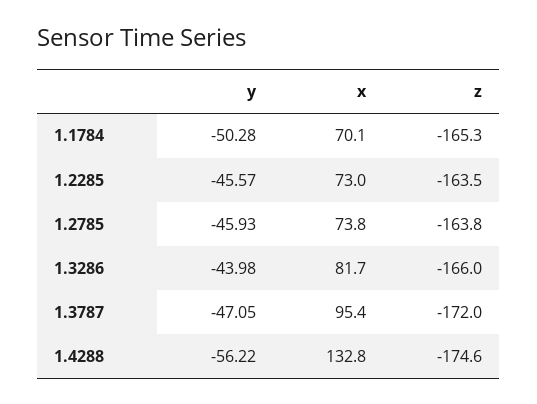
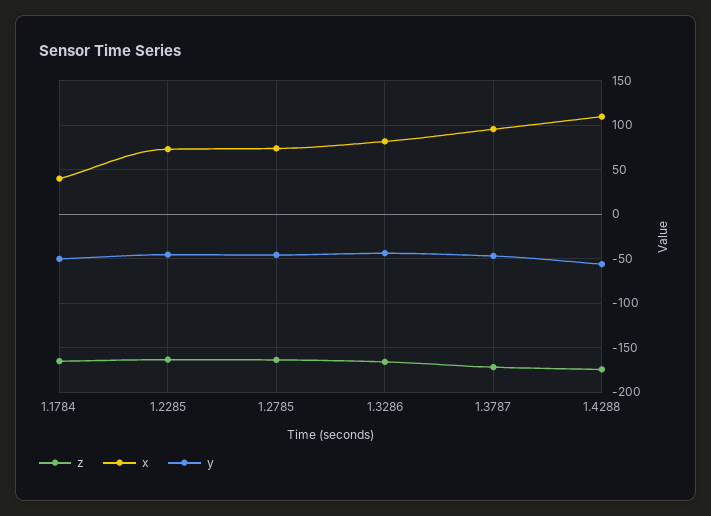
  {
    "y": {
      "1.1784": -50.28,
      "1.2285": -45.57,
      "1.2785": -45.93,
      "1.3286": -43.98,
      "1.3787": -47.05,
      "1.4288": -56.22
    },
    "x": {
-     "1.1784": 70.1,
+     "1.1784": 40,
      "1.2285": 73,
      "1.2785": 73.8,
      "1.3286": 81.7,
      "1.3787": 95.4,
-     "1.4288": 132.8
+     "1.4288": 110
    },
    "z": {
      "1.1784": -165.3,
      "1.2285": -163.5,
      "1.2785": -163.8,
      "1.3286": -166,
      "1.3787": -172,
      "1.4288": -174.6
    }
  }

